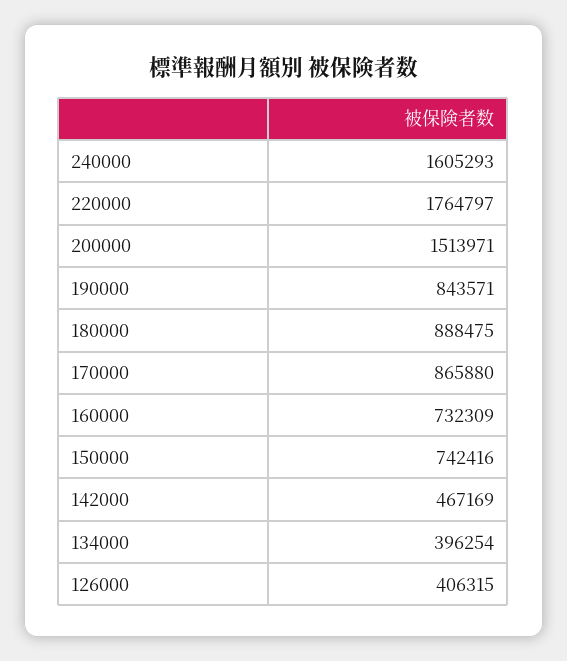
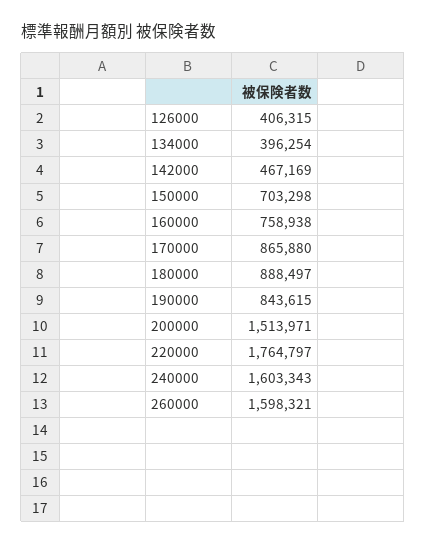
  {
-   "240000": 1605293,
+   "240000": 1603343,
    "220000": 1764797,
    "200000": 1513971,
-   "190000": 843571,
+   "190000": 843615,
-   "180000": 888475,
+   "180000": 888497,
    "170000": 865880,
-   "160000": 732309,
+   "160000": 758938,
-   "150000": 742416,
+   "150000": 703298,
    "142000": 467169,
    "134000": 396254,
-   "126000": 406315
+   "126000": 406315,
+   "260000": 1598321
  }

